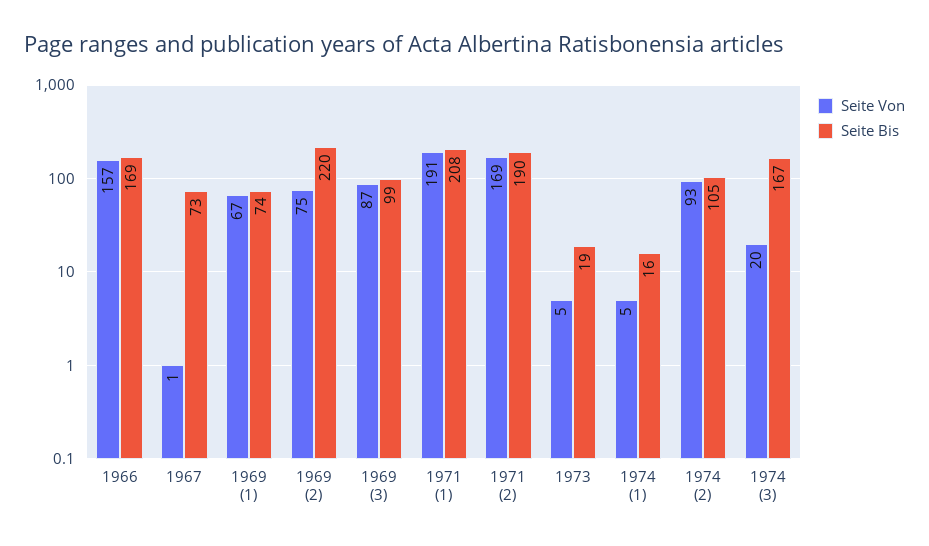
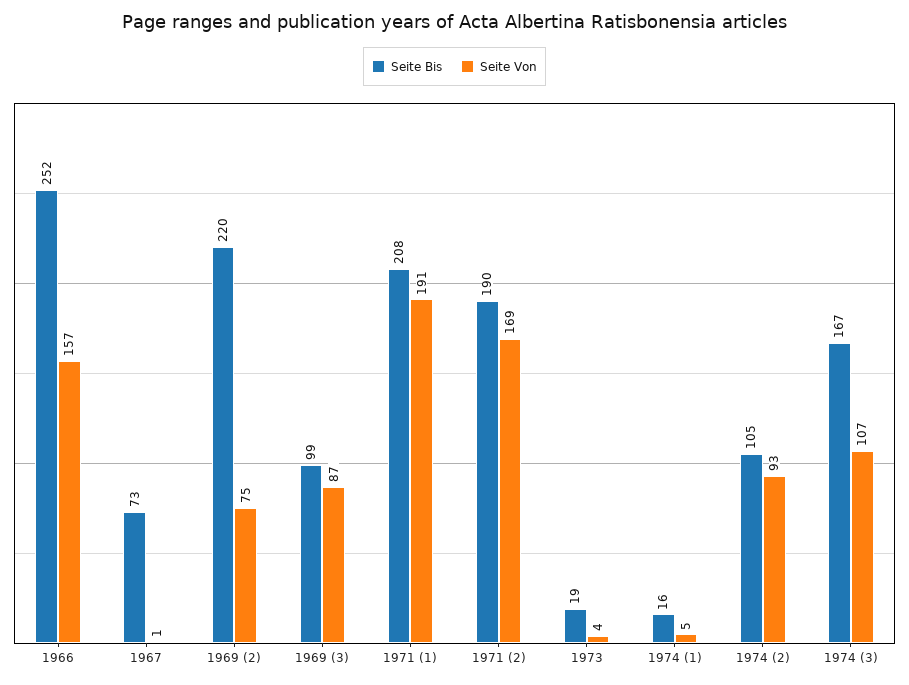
  {
    "Seite Von": {
      "1966": 157,
      "1967": 1,
-     "1969 (1)": 67,
      "1969 (2)": 75,
      "1969 (3)": 87,
      "1971 (1)": 191,
      "1971 (2)": 169,
-     "1973": 5,
+     "1973": 4,
      "1974 (1)": 5,
      "1974 (2)": 93,
-     "1974 (3)": 20
+     "1974 (3)": 107
    },
    "Seite Bis": {
-     "1966": 169,
+     "1966": 252,
      "1967": 73,
-     "1969 (1)": 74,
      "1969 (2)": 220,
      "1969 (3)": 99,
      "1971 (1)": 208,
      "1971 (2)": 190,
      "1973": 19,
      "1974 (1)": 16,
      "1974 (2)": 105,
      "1974 (3)": 167
    }
  }

